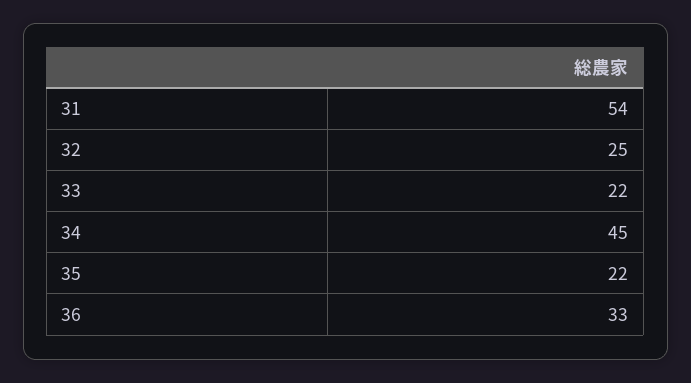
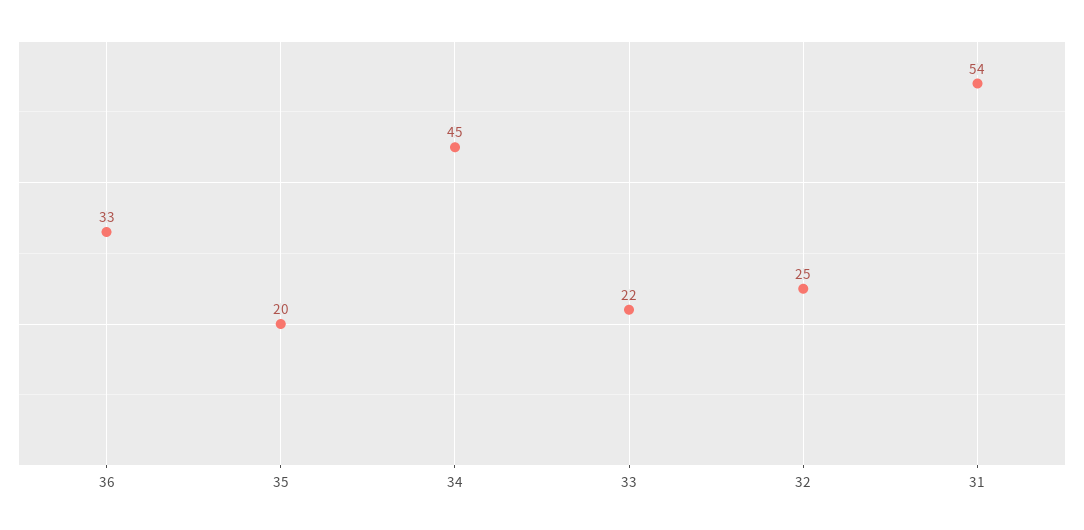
  {
    "31": 54,
    "32": 25,
    "33": 22,
    "34": 45,
-   "35": 22,
+   "35": 20,
    "36": 33
  }

